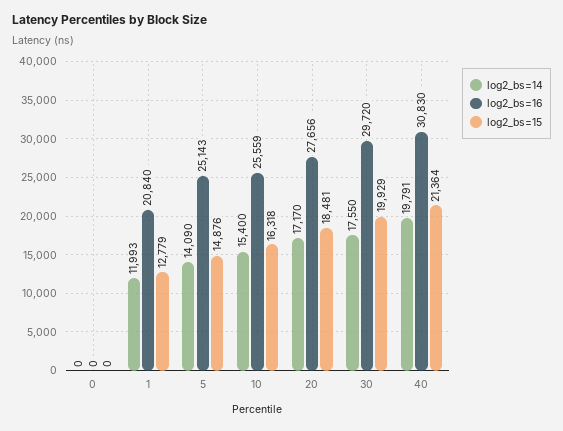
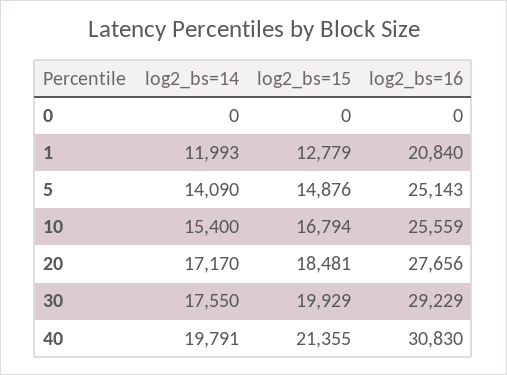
  {
    "log2_bs=14": {
      "0": 0,
      "1": 11993,
      "5": 14090,
      "10": 15400,
      "20": 17170,
      "30": 17550,
      "40": 19791
    },
    "log2_bs=16": {
      "0": 0,
      "1": 20840,
      "5": 25143,
      "10": 25559,
      "20": 27656,
-     "30": 29720,
+     "30": 29229,
      "40": 30830
    },
    "log2_bs=15": {
      "0": 0,
      "1": 12779,
      "5": 14876,
-     "10": 16318,
+     "10": 16794,
      "20": 18481,
      "30": 19929,
-     "40": 21364
+     "40": 21355
    }
  }

